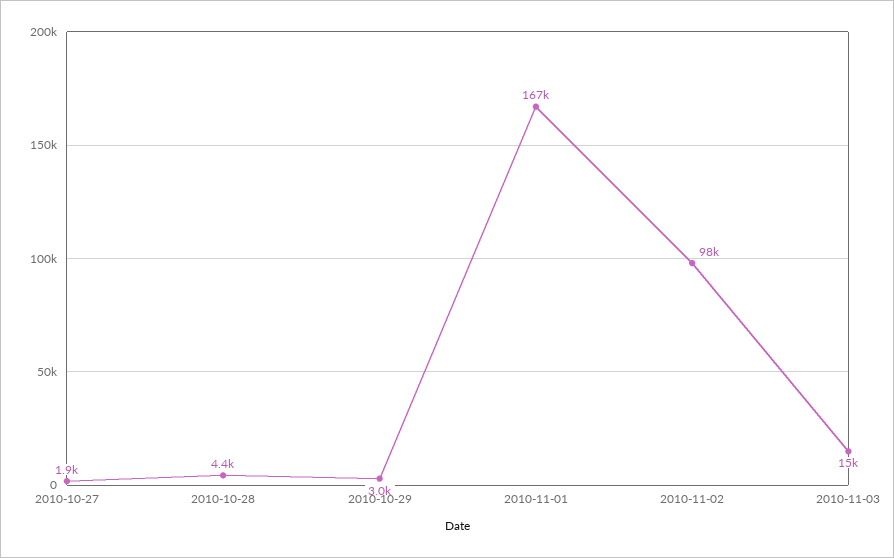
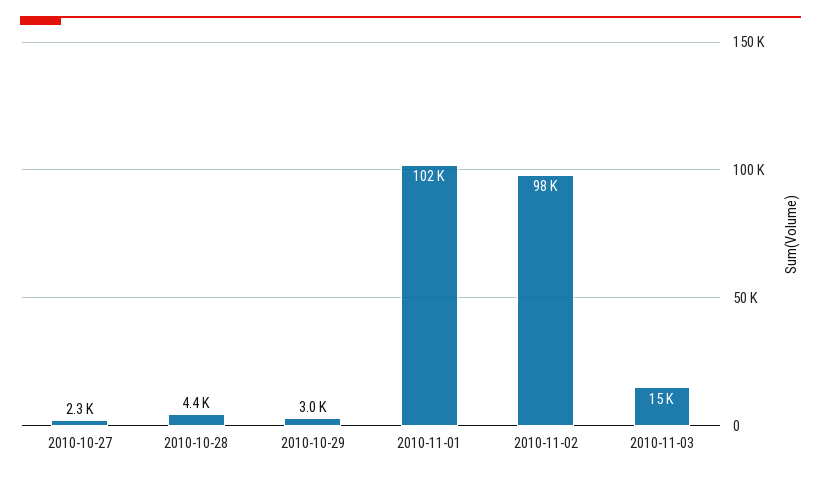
  {
-   "2010-10-27": 1900,
+   "2010-10-27": 2300,
    "2010-10-28": 4400,
    "2010-10-29": 3000,
-   "2010-11-01": 167000,
+   "2010-11-01": 102000,
    "2010-11-02": 98000,
    "2010-11-03": 15000
  }

